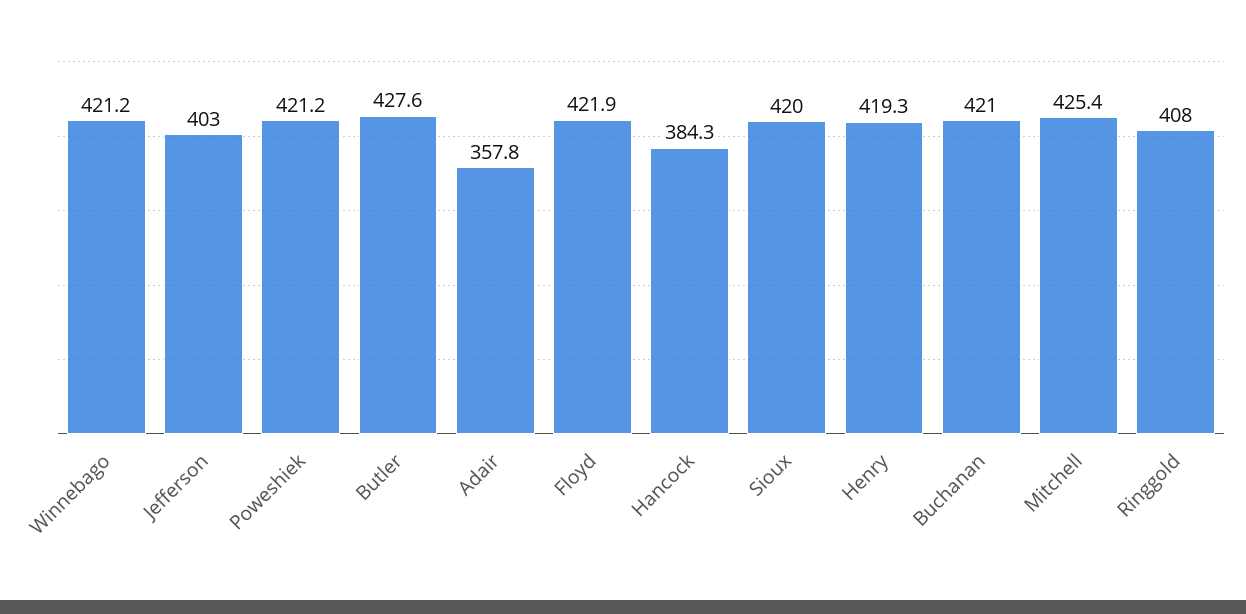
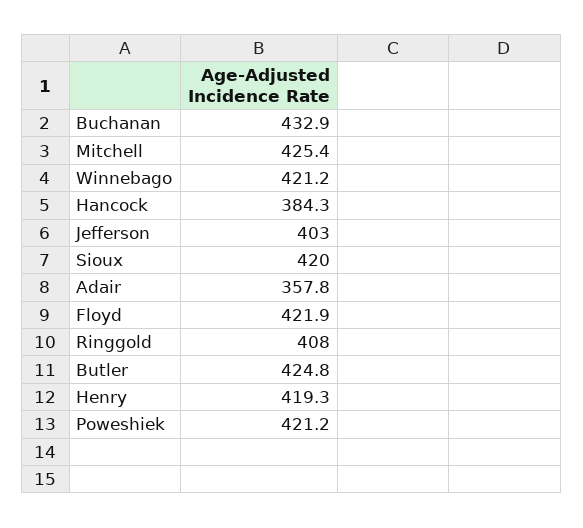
  {
    "Winnebago": 421.2,
    "Jefferson": 403,
    "Poweshiek": 421.2,
-   "Butler": 427.6,
+   "Butler": 424.8,
    "Adair": 357.8,
    "Floyd": 421.9,
    "Hancock": 384.3,
    "Sioux": 420,
    "Henry": 419.3,
-   "Buchanan": 421,
+   "Buchanan": 432.9,
    "Mitchell": 425.4,
    "Ringgold": 408
  }

